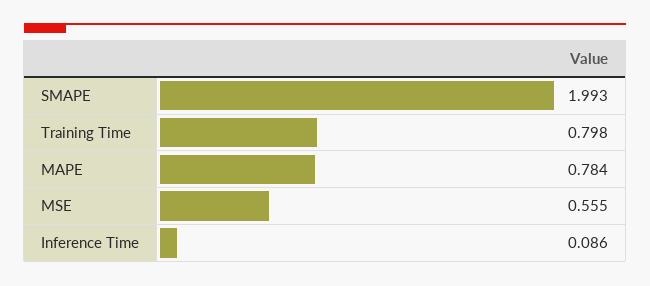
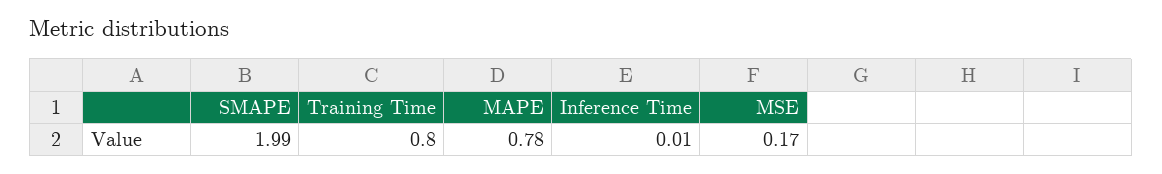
  {
    "SMAPE": 1.993,
    "Training Time": 0.798,
    "MAPE": 0.784,
-   "MSE": 0.555,
+   "MSE": 0.17,
-   "Inference Time": 0.086
+   "Inference Time": 0.01
  }

